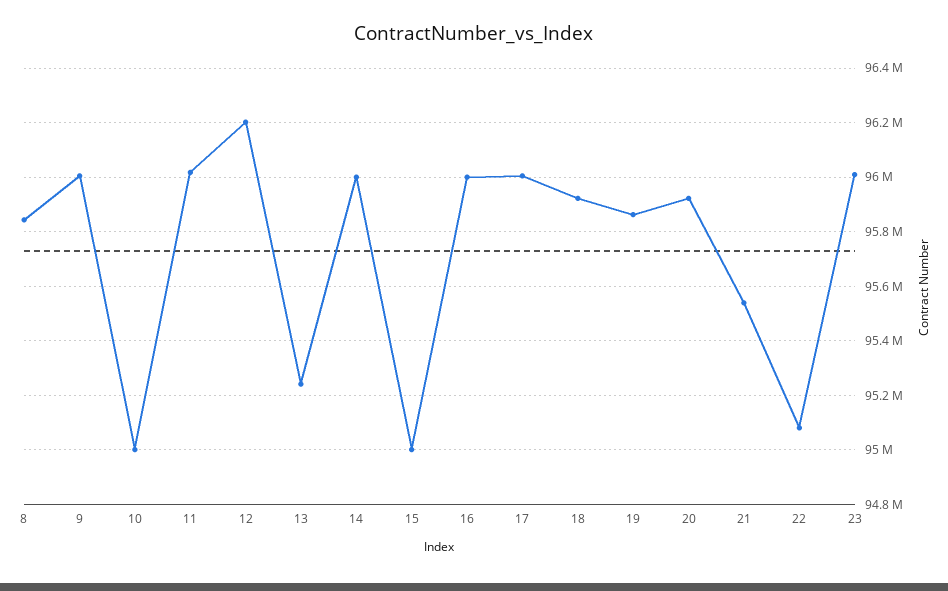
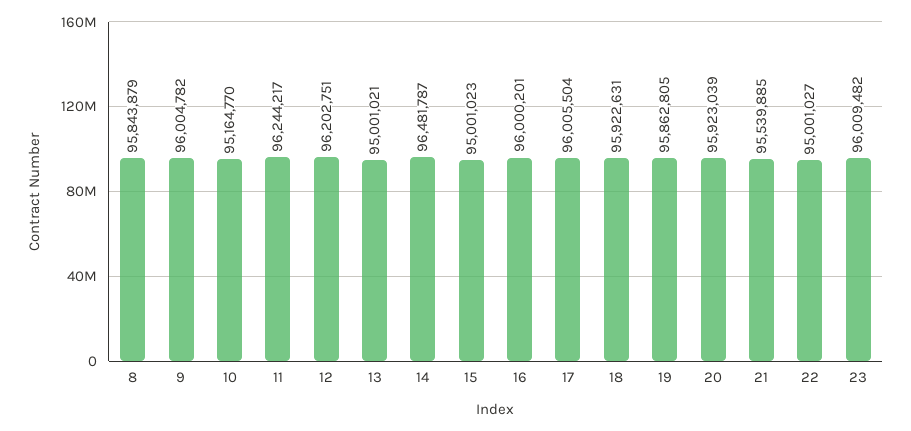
  {
    "8": 95843879,
    "9": 96004782,
-   "10": 95000000,
+   "10": 95164770,
-   "11": 96025000,
+   "11": 96244217,
    "12": 96202751,
-   "13": 95250000,
+   "13": 95001021,
-   "14": 96000000,
+   "14": 96481787,
    "15": 95001023,
    "16": 96000201,
    "17": 96005504,
    "18": 95922631,
    "19": 95862805,
    "20": 95923039,
    "21": 95539885,
-   "22": 95075000,
+   "22": 95001027,
    "23": 96009482
  }

